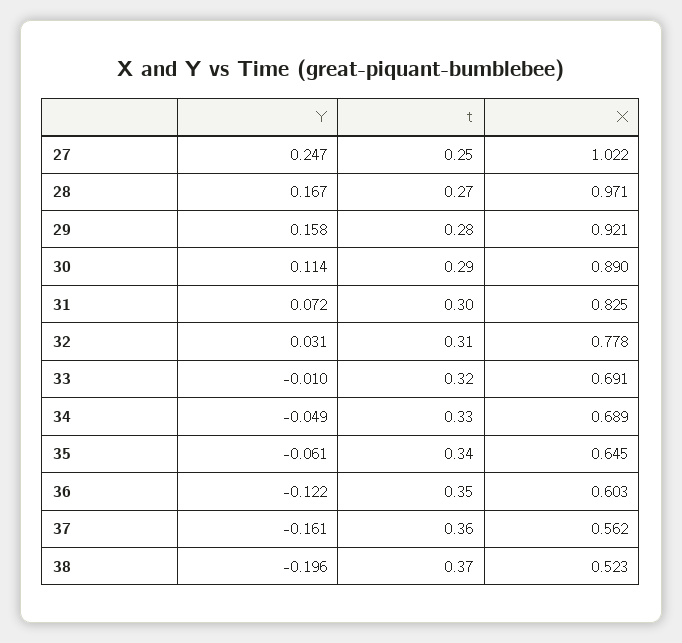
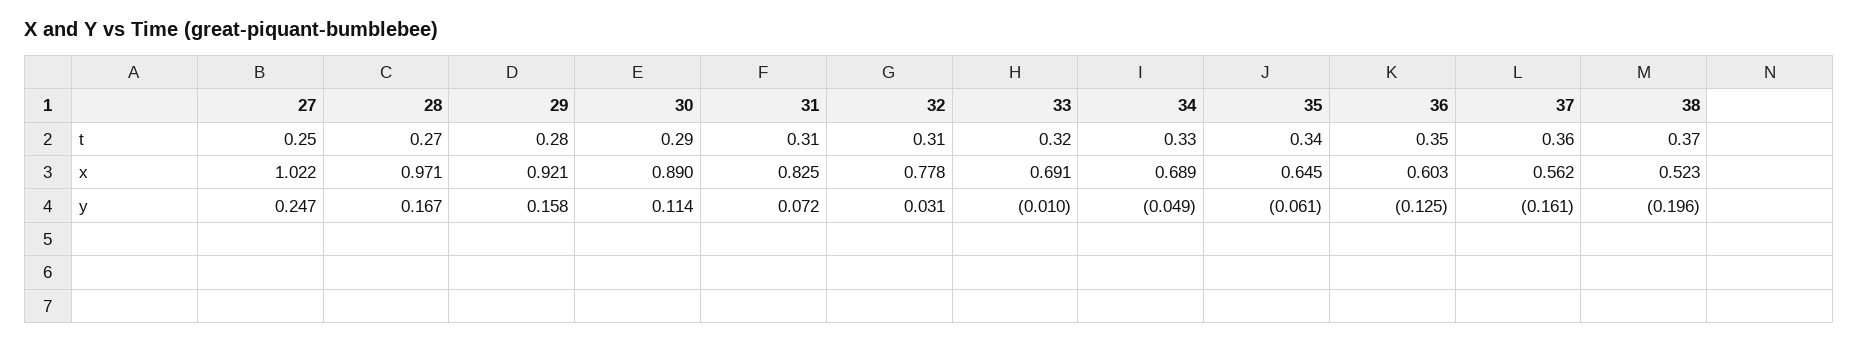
  {
    "Y": {
      "27": 0.247,
      "28": 0.167,
      "29": 0.158,
      "30": 0.114,
      "31": 0.072,
      "32": 0.031,
      "33": -0.01,
      "34": -0.049,
      "35": -0.061,
-     "36": -0.122,
+     "36": -0.125,
      "37": -0.161,
      "38": -0.196
    },
    "t": {
      "27": 0.25,
      "28": 0.27,
      "29": 0.28,
      "30": 0.29,
-     "31": 0.3,
+     "31": 0.31,
      "32": 0.31,
      "33": 0.32,
      "34": 0.33,
      "35": 0.34,
      "36": 0.35,
      "37": 0.36,
      "38": 0.37
    },
    "X": {
      "27": 1.022,
      "28": 0.971,
      "29": 0.921,
      "30": 0.89,
      "31": 0.825,
      "32": 0.778,
      "33": 0.691,
      "34": 0.689,
      "35": 0.645,
      "36": 0.603,
      "37": 0.562,
      "38": 0.523
    }
  }

